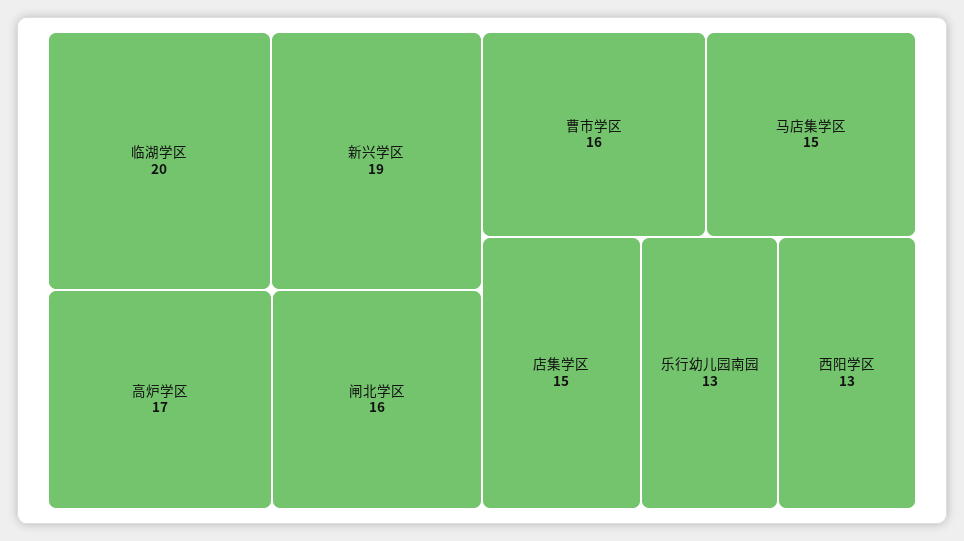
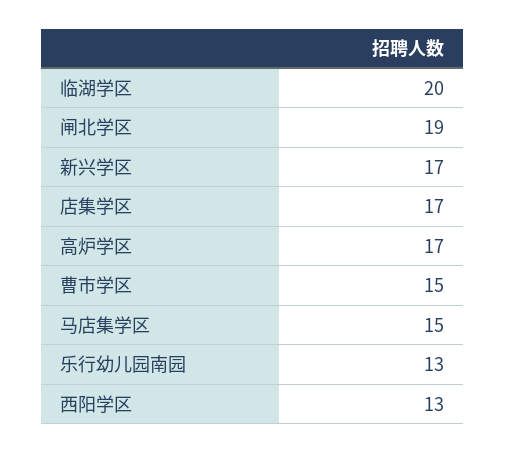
  {
    "临湖学区": 20,
-   "新兴学区": 19,
+   "新兴学区": 17,
    "高炉学区": 17,
-   "闸北学区": 16,
+   "闸北学区": 19,
-   "曹市学区": 16,
+   "曹市学区": 15,
    "马店集学区": 15,
-   "店集学区": 15,
+   "店集学区": 17,
    "乐行幼儿园南园": 13,
    "西阳学区": 13
  }

